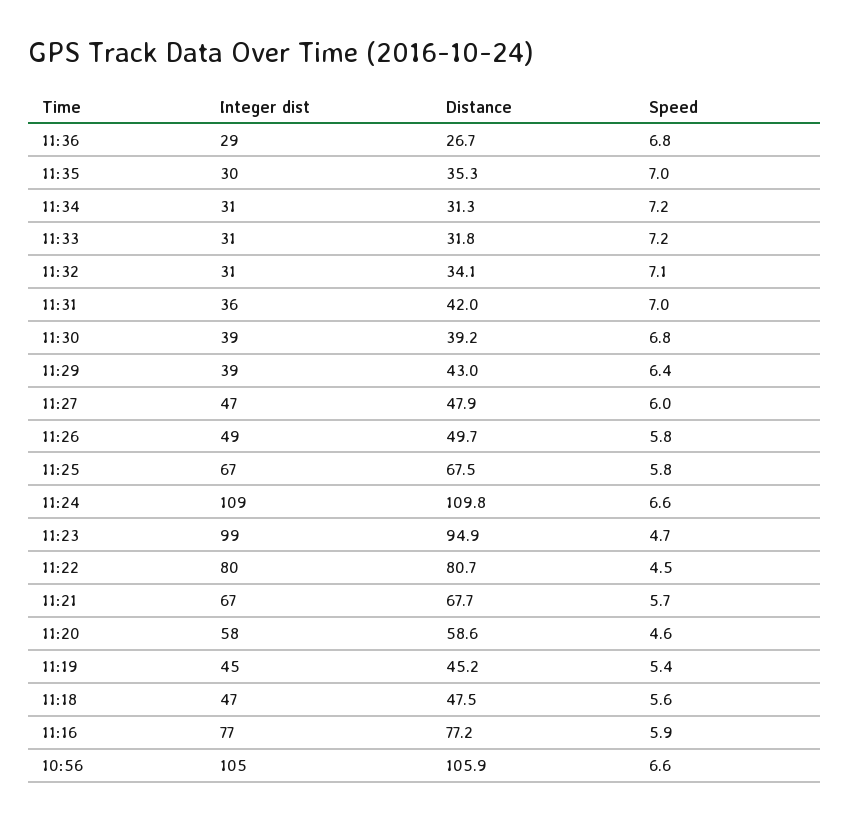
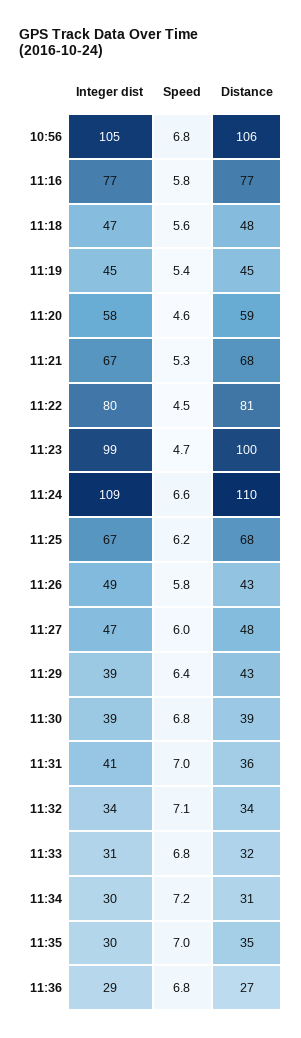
  {
    "Integer dist": {
      "11:36": 29,
      "11:35": 30,
-     "11:34": 31,
+     "11:34": 30,
      "11:33": 31,
-     "11:32": 31,
+     "11:32": 34,
-     "11:31": 36,
+     "11:31": 41,
      "11:30": 39,
      "11:29": 39,
      "11:27": 47,
      "11:26": 49,
      "11:25": 67,
      "11:24": 109,
      "11:23": 99,
      "11:22": 80,
      "11:21": 67,
      "11:20": 58,
      "11:19": 45,
      "11:18": 47,
      "11:16": 77,
      "10:56": 105
    },
    "Distance": {
      "11:36": 26.7,
      "11:35": 35.3,
      "11:34": 31.3,
      "11:33": 31.8,
      "11:32": 34.1,
-     "11:31": 42,
+     "11:31": 36,
      "11:30": 39.2,
      "11:29": 43,
      "11:27": 47.9,
-     "11:26": 49.7,
+     "11:26": 43,
      "11:25": 67.5,
      "11:24": 109.8,
-     "11:23": 94.9,
+     "11:23": 100,
      "11:22": 80.7,
      "11:21": 67.7,
      "11:20": 58.6,
      "11:19": 45.2,
      "11:18": 47.5,
      "11:16": 77.2,
      "10:56": 105.9
    },
    "Speed": {
      "11:36": 6.8,
      "11:35": 7,
      "11:34": 7.2,
-     "11:33": 7.2,
+     "11:33": 6.8,
      "11:32": 7.1,
      "11:31": 7,
      "11:30": 6.8,
      "11:29": 6.4,
      "11:27": 6,
      "11:26": 5.8,
-     "11:25": 5.8,
+     "11:25": 6.2,
      "11:24": 6.6,
      "11:23": 4.7,
      "11:22": 4.5,
-     "11:21": 5.7,
+     "11:21": 5.3,
      "11:20": 4.6,
      "11:19": 5.4,
      "11:18": 5.6,
-     "11:16": 5.9,
+     "11:16": 5.8,
-     "10:56": 6.6
+     "10:56": 6.8
    }
  }

